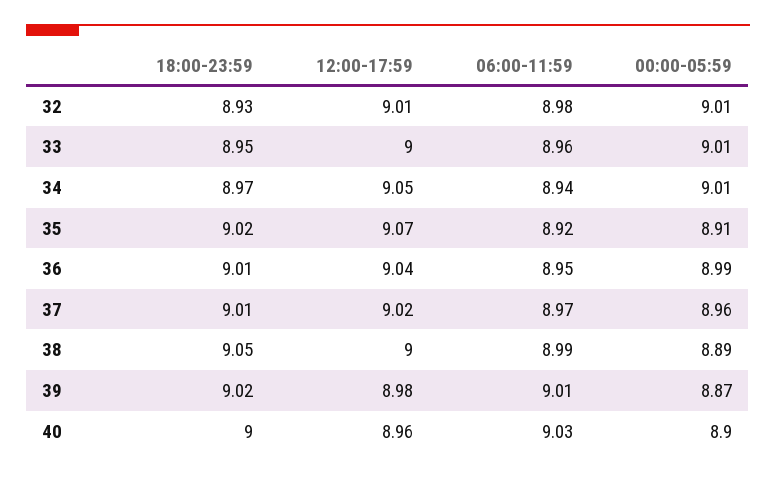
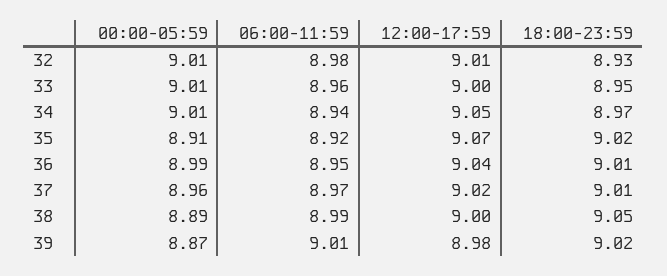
  {
    "18:00-23:59": {
      "32": 8.93,
      "33": 8.95,
      "34": 8.97,
      "35": 9.02,
      "36": 9.01,
      "37": 9.01,
      "38": 9.05,
-     "39": 9.02,
+     "39": 9.02
-     "40": 9
    },
    "12:00-17:59": {
      "32": 9.01,
      "33": 9,
      "34": 9.05,
      "35": 9.07,
      "36": 9.04,
      "37": 9.02,
      "38": 9,
-     "39": 8.98,
+     "39": 8.98
-     "40": 8.96
    },
    "06:00-11:59": {
      "32": 8.98,
      "33": 8.96,
      "34": 8.94,
      "35": 8.92,
      "36": 8.95,
      "37": 8.97,
      "38": 8.99,
-     "39": 9.01,
+     "39": 9.01
-     "40": 9.03
    },
    "00:00-05:59": {
      "32": 9.01,
      "33": 9.01,
      "34": 9.01,
      "35": 8.91,
      "36": 8.99,
      "37": 8.96,
      "38": 8.89,
-     "39": 8.87,
+     "39": 8.87
-     "40": 8.9
    }
  }

